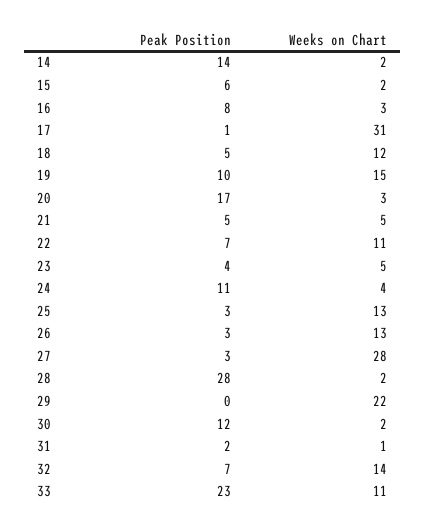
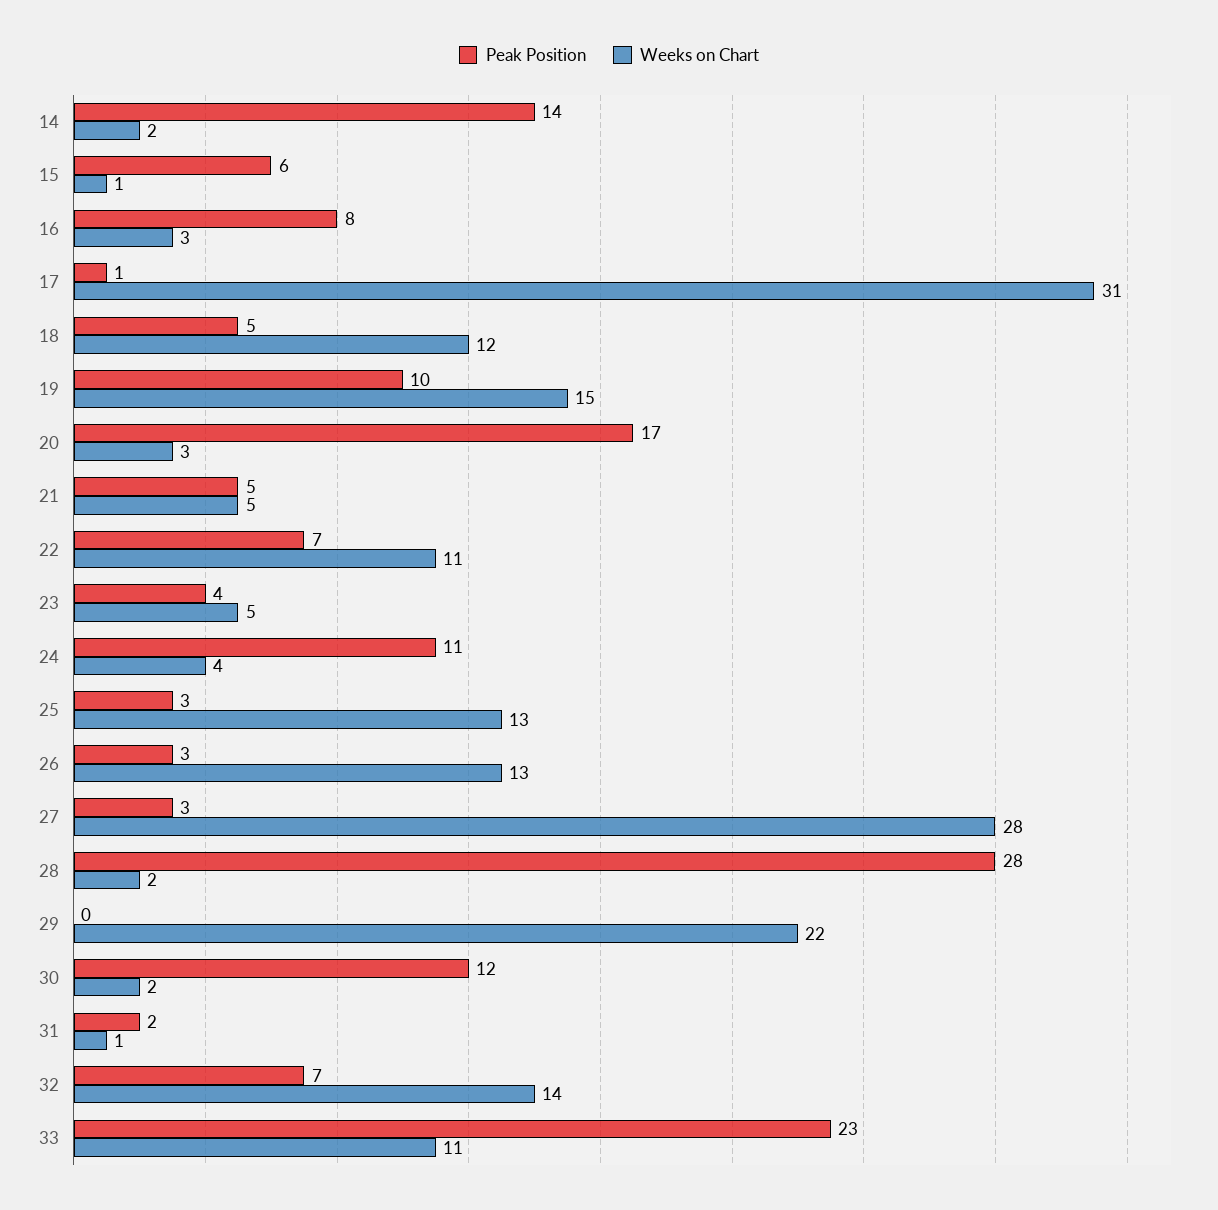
  {
    "Peak Position": {
      "14": 14,
      "15": 6,
      "16": 8,
      "17": 1,
      "18": 5,
      "19": 10,
      "20": 17,
      "21": 5,
      "22": 7,
      "23": 4,
      "24": 11,
      "25": 3,
      "26": 3,
      "27": 3,
      "28": 28,
      "29": 0,
      "30": 12,
      "31": 2,
      "32": 7,
      "33": 23
    },
    "Weeks on Chart": {
      "14": 2,
-     "15": 2,
+     "15": 1,
      "16": 3,
      "17": 31,
      "18": 12,
      "19": 15,
      "20": 3,
      "21": 5,
      "22": 11,
      "23": 5,
      "24": 4,
      "25": 13,
      "26": 13,
      "27": 28,
      "28": 2,
      "29": 22,
      "30": 2,
      "31": 1,
      "32": 14,
      "33": 11
    }
  }

